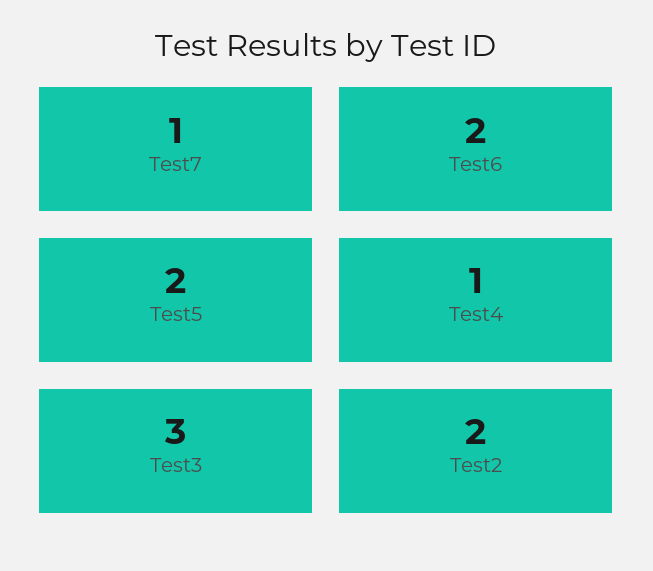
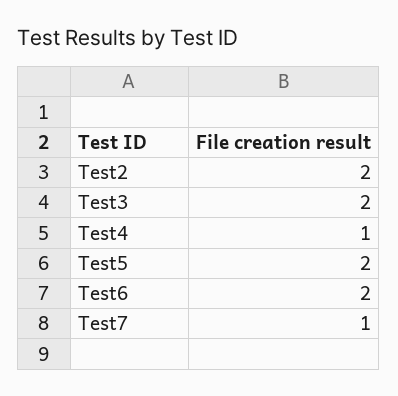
  {
    "Test7": 1,
    "Test6": 2,
    "Test5": 2,
    "Test4": 1,
-   "Test3": 3,
+   "Test3": 2,
    "Test2": 2
  }

